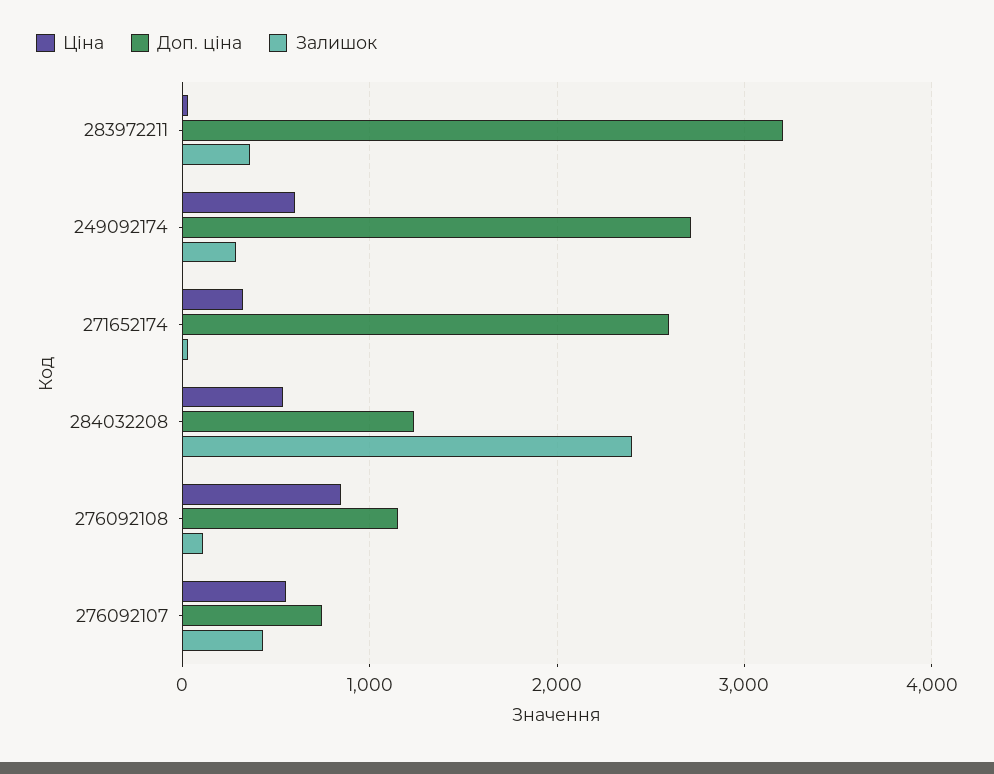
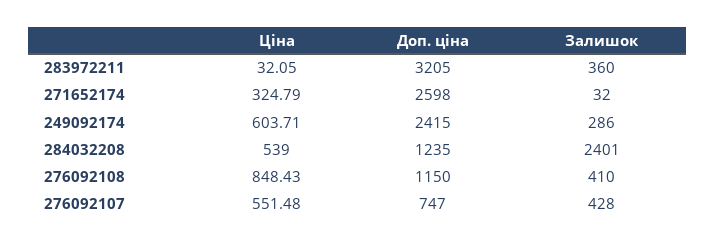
  {
    "Ціна": {
      "283972211": 32.05,
      "249092174": 603.71,
      "271652174": 324.79,
      "284032208": 539,
      "276092108": 848.43,
      "276092107": 551.48
    },
    "Доп. ціна": {
      "283972211": 3205,
-     "249092174": 2700,
+     "249092174": 2415,
      "271652174": 2598,
      "284032208": 1235,
      "276092108": 1150,
      "276092107": 747
    },
    "Залишок": {
      "283972211": 360,
      "249092174": 286,
      "271652174": 32,
      "284032208": 2401,
-     "276092108": 100,
+     "276092108": 410,
      "276092107": 428
    }
  }

